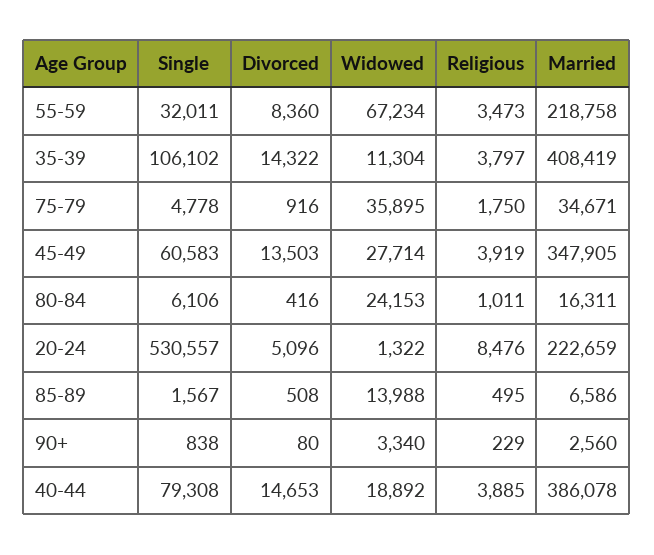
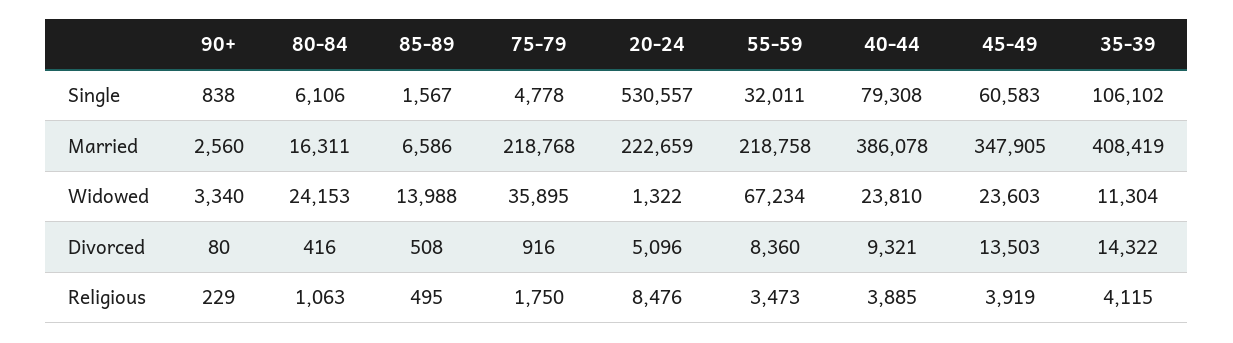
  {
    "Single": {
      "55-59": 32011,
      "35-39": 106102,
      "75-79": 4778,
      "45-49": 60583,
      "80-84": 6106,
      "20-24": 530557,
      "85-89": 1567,
      "90+": 838,
      "40-44": 79308
    },
    "Divorced": {
      "55-59": 8360,
      "35-39": 14322,
      "75-79": 916,
      "45-49": 13503,
      "80-84": 416,
      "20-24": 5096,
      "85-89": 508,
      "90+": 80,
-     "40-44": 14653
+     "40-44": 9321
    },
    "Widowed": {
      "55-59": 67234,
      "35-39": 11304,
      "75-79": 35895,
-     "45-49": 27714,
+     "45-49": 23603,
      "80-84": 24153,
      "20-24": 1322,
      "85-89": 13988,
      "90+": 3340,
-     "40-44": 18892
+     "40-44": 23810
    },
    "Religious": {
      "55-59": 3473,
-     "35-39": 3797,
+     "35-39": 4115,
      "75-79": 1750,
      "45-49": 3919,
-     "80-84": 1011,
+     "80-84": 1063,
      "20-24": 8476,
      "85-89": 495,
      "90+": 229,
      "40-44": 3885
    },
    "Married": {
      "55-59": 218758,
      "35-39": 408419,
-     "75-79": 34671,
+     "75-79": 218768,
      "45-49": 347905,
      "80-84": 16311,
      "20-24": 222659,
      "85-89": 6586,
      "90+": 2560,
      "40-44": 386078
    }
  }

